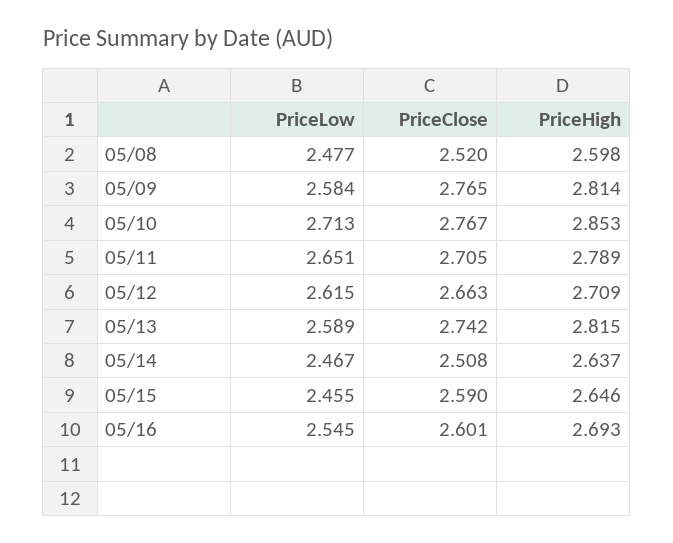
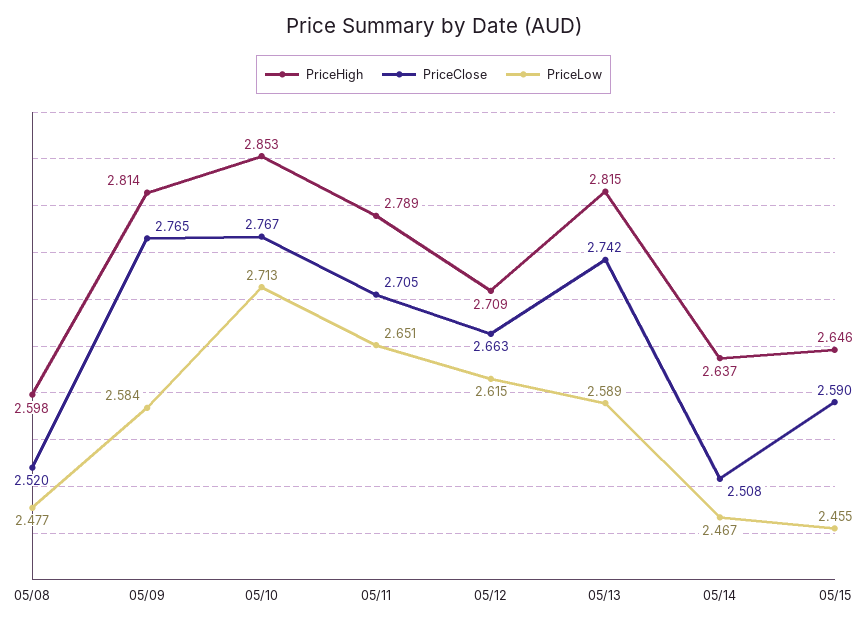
  {
    "PriceLow": {
      "05/08": 2.477,
      "05/09": 2.584,
      "05/10": 2.713,
      "05/11": 2.651,
      "05/12": 2.615,
      "05/13": 2.589,
      "05/14": 2.467,
-     "05/15": 2.455,
+     "05/15": 2.455
-     "05/16": 2.545
    },
    "PriceClose": {
      "05/08": 2.52,
      "05/09": 2.765,
      "05/10": 2.767,
      "05/11": 2.705,
      "05/12": 2.663,
      "05/13": 2.742,
      "05/14": 2.508,
-     "05/15": 2.59,
+     "05/15": 2.59
-     "05/16": 2.601
    },
    "PriceHigh": {
      "05/08": 2.598,
      "05/09": 2.814,
      "05/10": 2.853,
      "05/11": 2.789,
      "05/12": 2.709,
      "05/13": 2.815,
      "05/14": 2.637,
-     "05/15": 2.646,
+     "05/15": 2.646
-     "05/16": 2.693
    }
  }

